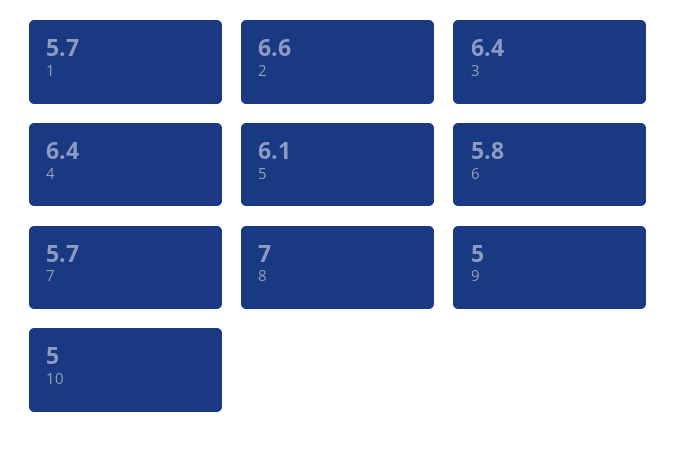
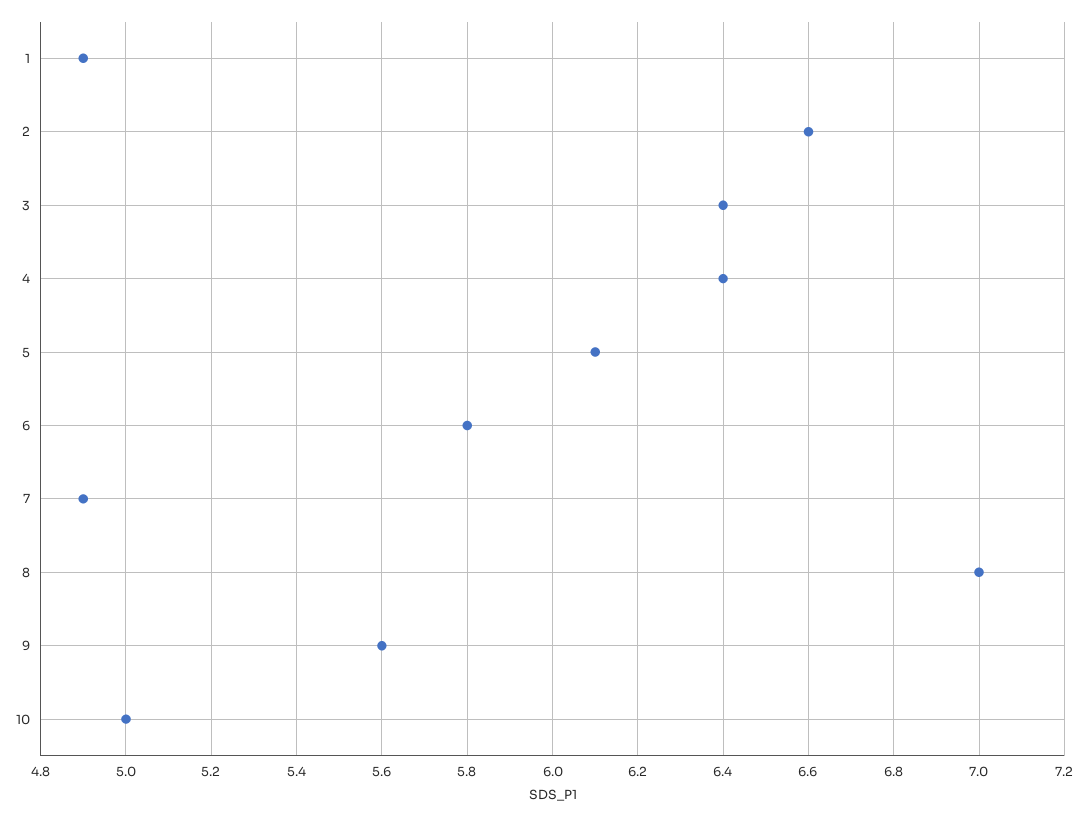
  {
-   "1": 5.7,
+   "1": 4.9,
    "2": 6.6,
    "3": 6.4,
    "4": 6.4,
    "5": 6.1,
    "6": 5.8,
-   "7": 5.7,
+   "7": 4.9,
    "8": 7,
-   "9": 5,
+   "9": 5.6,
    "10": 5
  }

